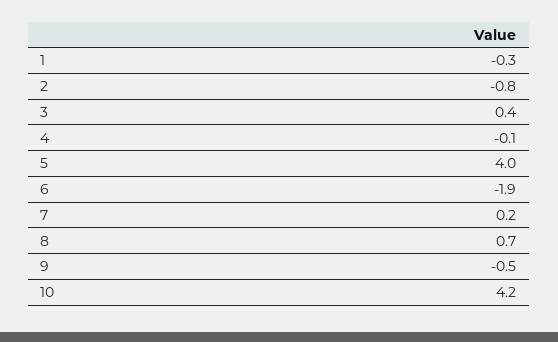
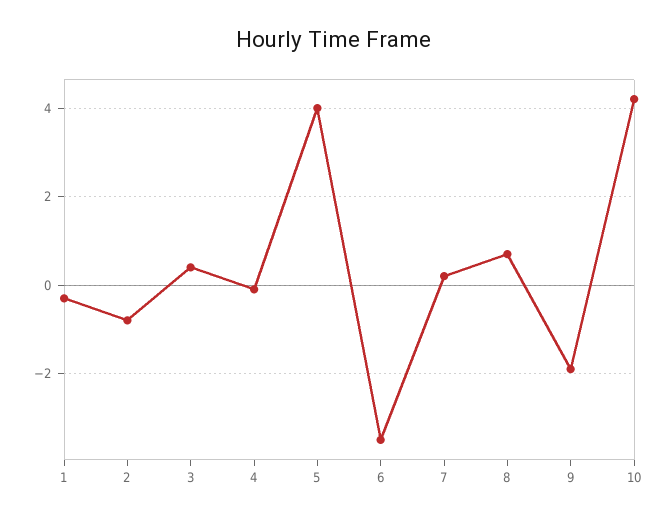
  {
    "1": -0.3,
    "2": -0.8,
    "3": 0.4,
    "4": -0.1,
    "5": 4,
-   "6": -1.9,
+   "6": -3.5,
    "7": 0.2,
    "8": 0.7,
-   "9": -0.5,
+   "9": -2,
    "10": 4.2
  }

